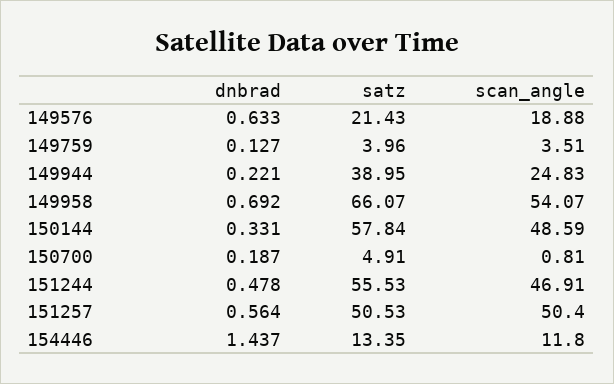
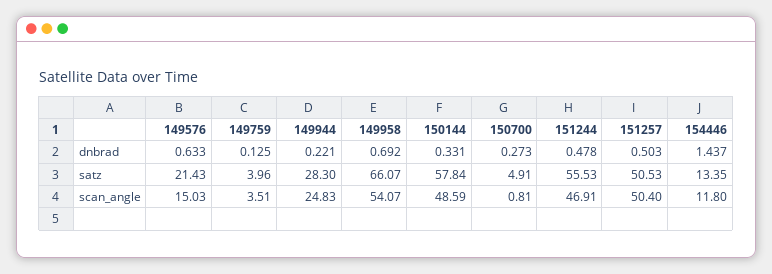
  {
    "dnbrad": {
      "149576": 0.633,
-     "149759": 0.127,
+     "149759": 0.125,
      "149944": 0.221,
      "149958": 0.692,
      "150144": 0.331,
-     "150700": 0.187,
+     "150700": 0.273,
      "151244": 0.478,
-     "151257": 0.564,
+     "151257": 0.503,
      "154446": 1.437
    },
    "satz": {
      "149576": 21.43,
      "149759": 3.96,
-     "149944": 38.95,
+     "149944": 28.3,
      "149958": 66.07,
      "150144": 57.84,
      "150700": 4.91,
      "151244": 55.53,
      "151257": 50.53,
      "154446": 13.35
    },
    "scan_angle": {
-     "149576": 18.88,
+     "149576": 15.03,
      "149759": 3.51,
      "149944": 24.83,
      "149958": 54.07,
      "150144": 48.59,
      "150700": 0.81,
      "151244": 46.91,
      "151257": 50.4,
      "154446": 11.8
    }
  }

